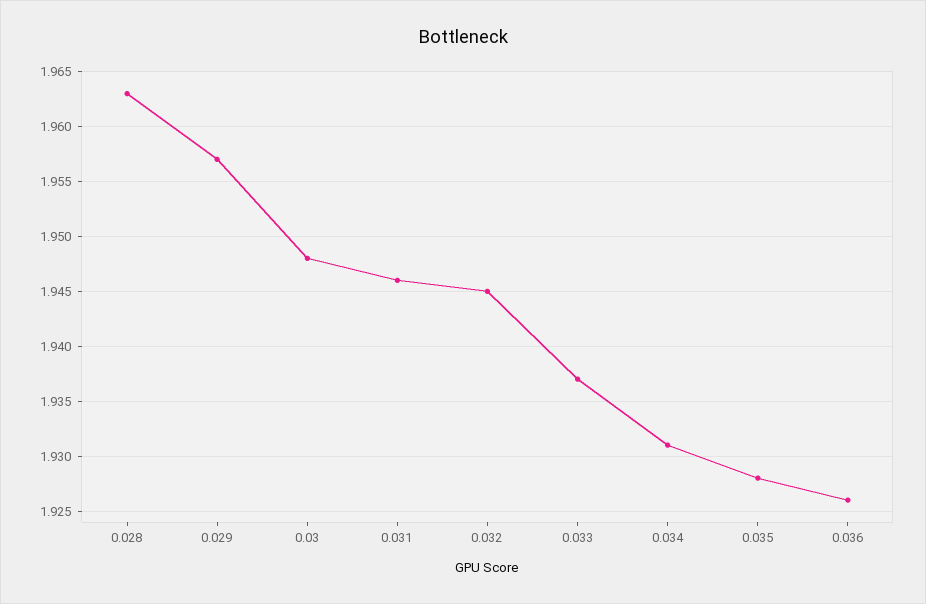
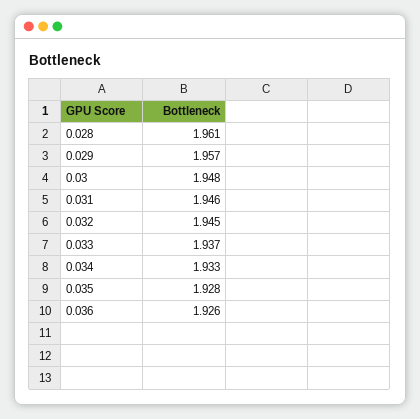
  {
-   "0.028": 1.963,
+   "0.028": 1.961,
    "0.029": 1.957,
    "0.03": 1.948,
    "0.031": 1.946,
    "0.032": 1.945,
    "0.033": 1.937,
-   "0.034": 1.931,
+   "0.034": 1.933,
    "0.035": 1.928,
    "0.036": 1.926
  }

